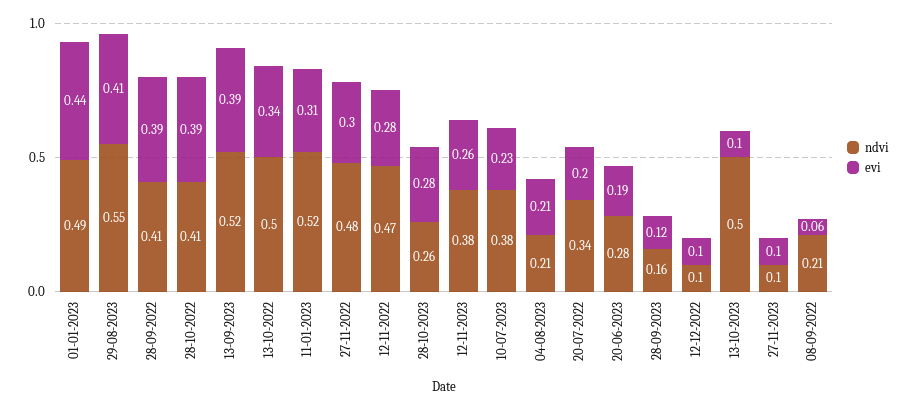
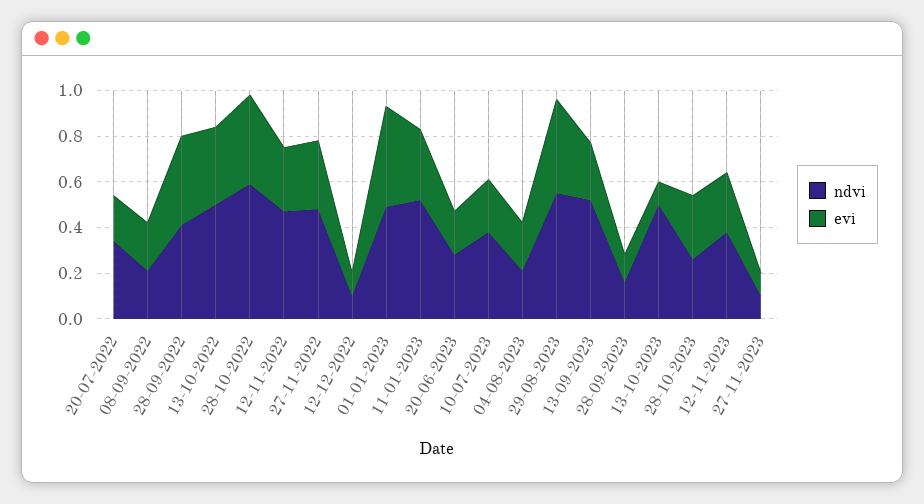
  {
    "ndvi": {
      "01-01-2023": 0.49,
      "29-08-2023": 0.55,
      "28-09-2022": 0.41,
-     "28-10-2022": 0.41,
+     "28-10-2022": 0.6,
      "13-09-2023": 0.52,
      "13-10-2022": 0.5,
      "11-01-2023": 0.52,
      "27-11-2022": 0.48,
      "12-11-2022": 0.47,
      "28-10-2023": 0.26,
      "12-11-2023": 0.38,
      "10-07-2023": 0.38,
      "04-08-2023": 0.21,
      "20-07-2022": 0.34,
      "20-06-2023": 0.28,
      "28-09-2023": 0.16,
      "12-12-2022": 0.1,
      "13-10-2023": 0.5,
      "27-11-2023": 0.1,
      "08-09-2022": 0.21
    },
    "evi": {
      "01-01-2023": 0.44,
      "29-08-2023": 0.41,
      "28-09-2022": 0.39,
      "28-10-2022": 0.39,
-     "13-09-2023": 0.39,
+     "13-09-2023": 0.25,
      "13-10-2022": 0.34,
      "11-01-2023": 0.31,
      "27-11-2022": 0.3,
      "12-11-2022": 0.28,
      "28-10-2023": 0.28,
      "12-11-2023": 0.26,
      "10-07-2023": 0.23,
      "04-08-2023": 0.21,
      "20-07-2022": 0.2,
      "20-06-2023": 0.19,
      "28-09-2023": 0.12,
      "12-12-2022": 0.1,
      "13-10-2023": 0.1,
      "27-11-2023": 0.1,
-     "08-09-2022": 0.06
+     "08-09-2022": 0.2
    }
  }

